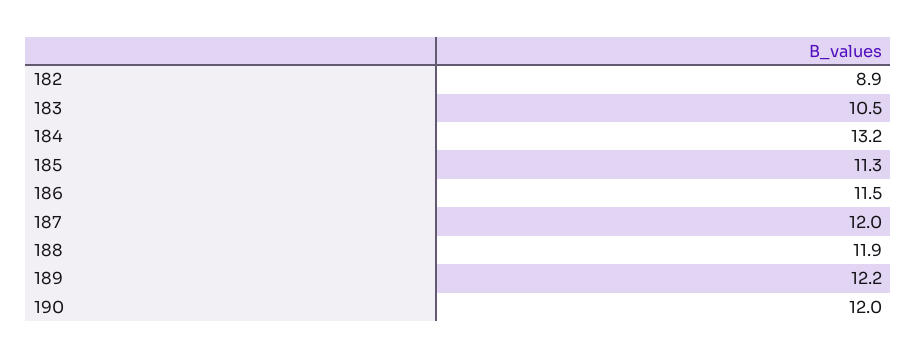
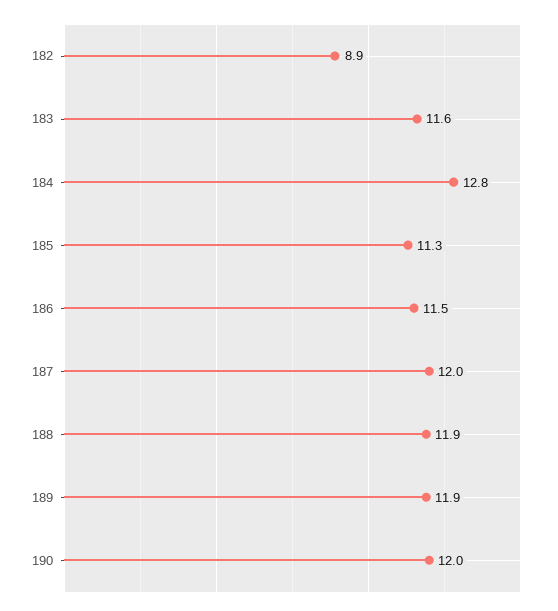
  {
    "182": 8.9,
-   "183": 10.5,
+   "183": 11.6,
-   "184": 13.2,
+   "184": 12.8,
    "185": 11.3,
    "186": 11.5,
    "187": 12,
    "188": 11.9,
-   "189": 12.2,
+   "189": 11.9,
    "190": 12
  }

